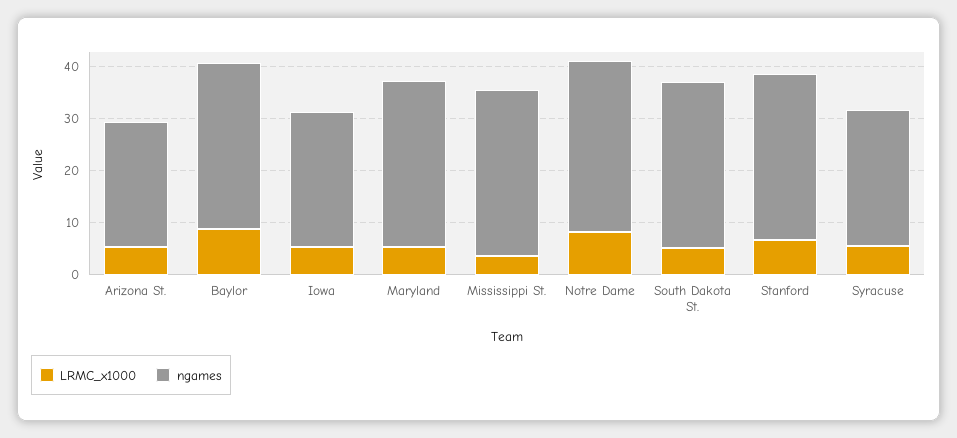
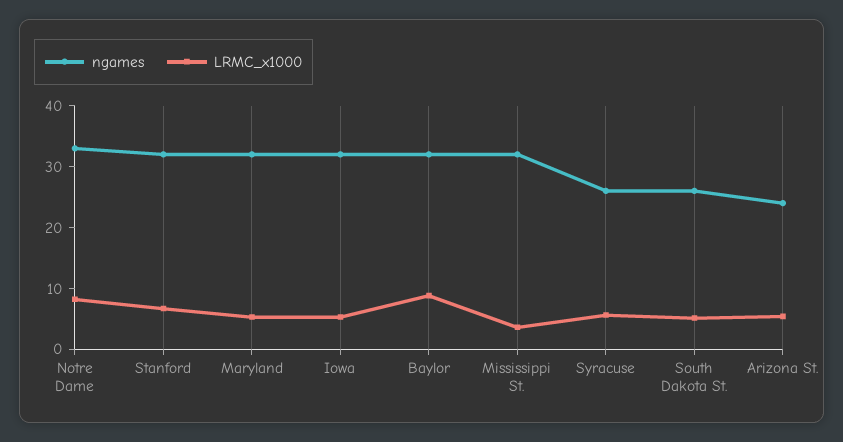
  {
    "LRMC_x1000": {
      "Arizona St.": 6,
      "Baylor": 8,
      "Iowa": 6,
      "Maryland": 6,
      "Mississippi St.": 4,
      "Notre Dame": 8,
      "South Dakota St.": 6,
      "Stanford": 6,
      "Syracuse": 6
    },
    "ngames": {
      "Arizona St.": 24,
      "Baylor": 32,
-     "Iowa": 26,
+     "Iowa": 32,
      "Maryland": 32,
      "Mississippi St.": 32,
      "Notre Dame": 34,
-     "South Dakota St.": 32,
+     "South Dakota St.": 26,
      "Stanford": 32,
      "Syracuse": 26
    }
  }

